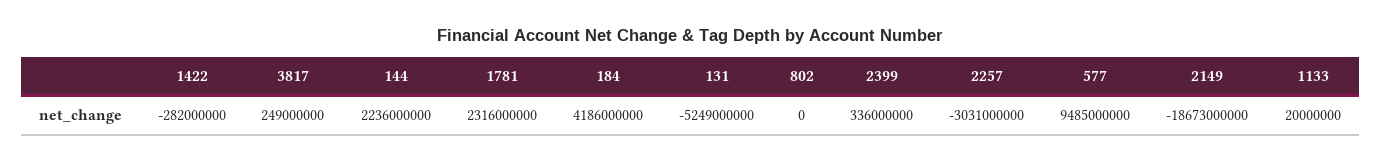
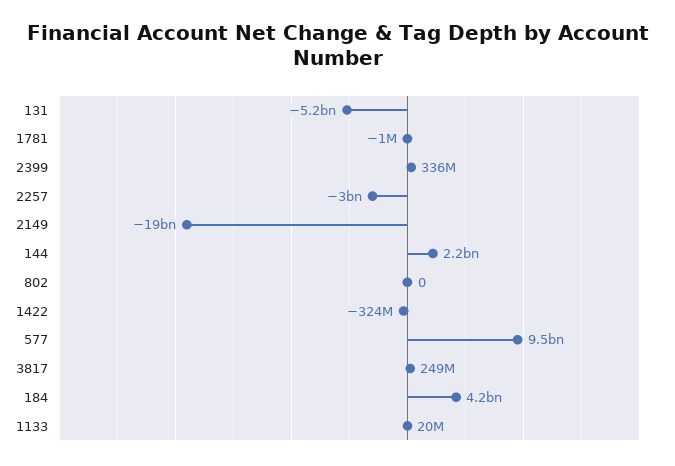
  {
-   "1422": -282000000,
+   "1422": -324000000,
    "3817": 249000000,
    "144": 2236000000,
-   "1781": 2316000000,
+   "1781": -1000000,
    "184": 4186000000,
    "131": -5249000000,
    "802": 0,
    "2399": 336000000,
    "2257": -3031000000,
    "577": 9485000000,
    "2149": -18673000000,
    "1133": 20000000
  }

